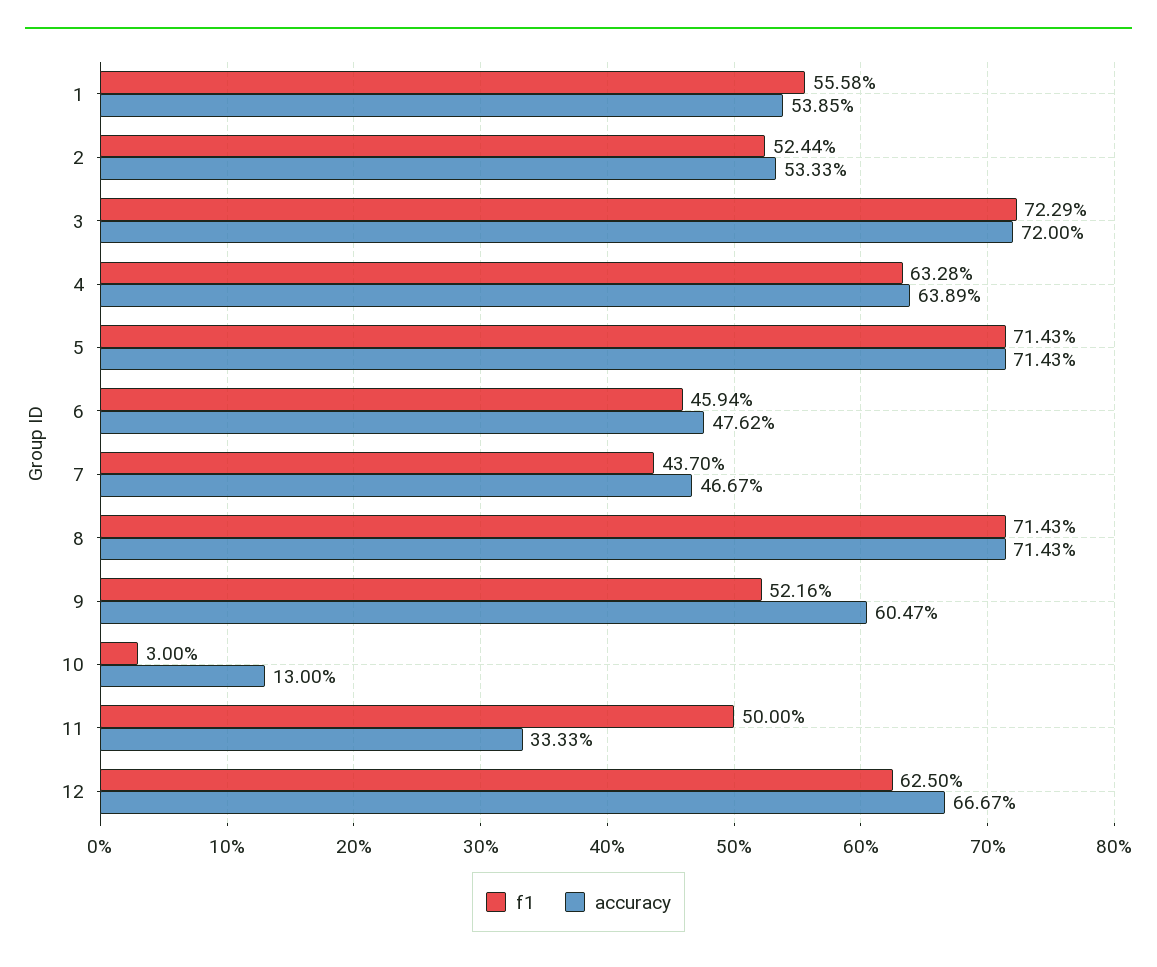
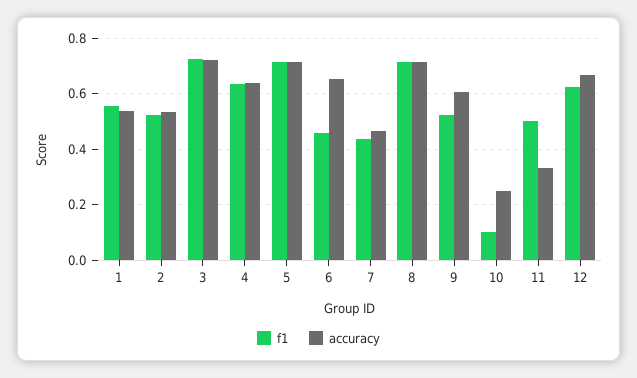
  {
    "f1": {
      "1": 0.5558,
      "2": 0.5244,
      "3": 0.7229,
      "4": 0.6328,
      "5": 0.7143,
      "6": 0.4594,
      "7": 0.437,
      "8": 0.7143,
      "9": 0.5216,
-     "10": 0.03,
+     "10": 0.1,
      "11": 0.5,
      "12": 0.625
    },
    "accuracy": {
      "1": 0.5385,
      "2": 0.5333,
      "3": 0.72,
      "4": 0.6389,
      "5": 0.7143,
-     "6": 0.4762,
+     "6": 0.65,
      "7": 0.4667,
      "8": 0.7143,
      "9": 0.6047,
-     "10": 0.13,
+     "10": 0.25,
      "11": 0.3333,
      "12": 0.6667
    }
  }

